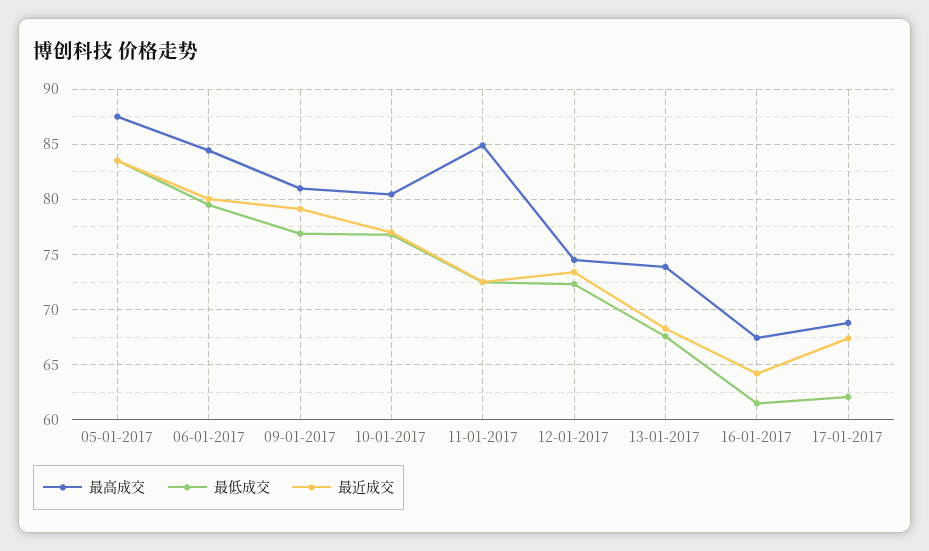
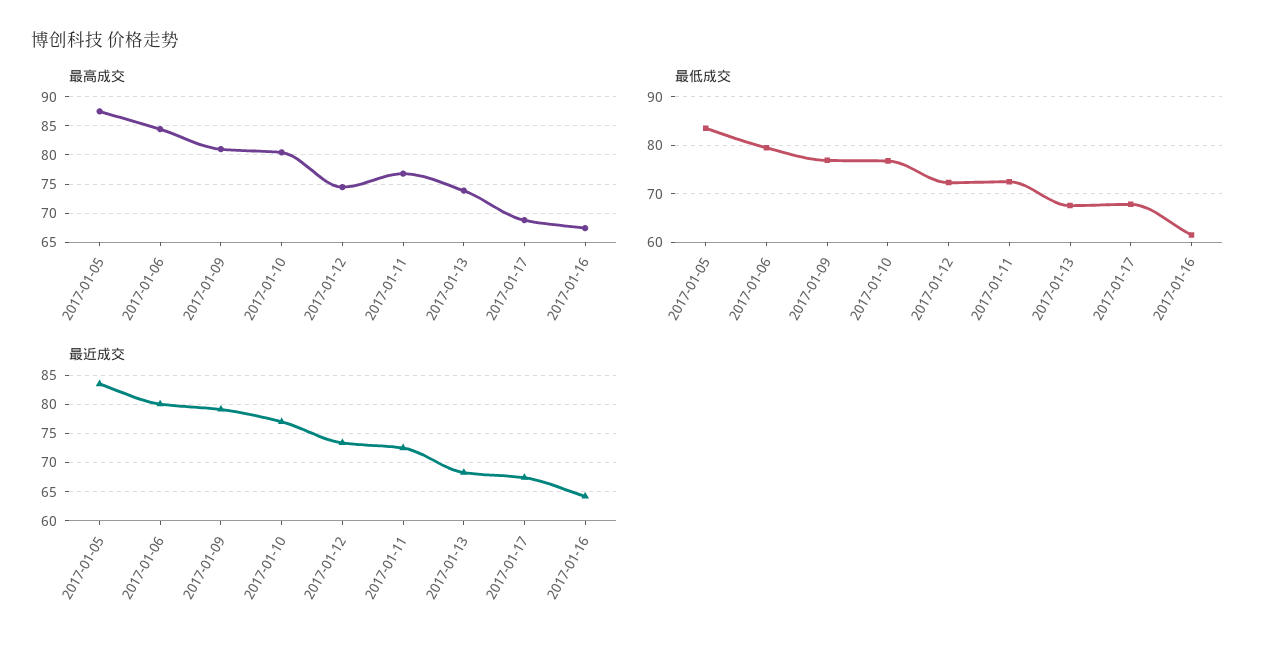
  {
    "最高成交": {
      "05-01-2017": 88,
      "06-01-2017": 84,
      "09-01-2017": 81,
      "10-01-2017": 80,
-     "11-01-2017": 85,
+     "11-01-2017": 77.5,
      "12-01-2017": 75,
      "13-01-2017": 74,
      "16-01-2017": 67,
      "17-01-2017": 69
    },
    "最低成交": {
      "05-01-2017": 84,
      "06-01-2017": 80,
      "09-01-2017": 77,
      "10-01-2017": 77,
      "11-01-2017": 73,
      "12-01-2017": 72,
      "13-01-2017": 68,
      "16-01-2017": 62,
-     "17-01-2017": 62
+     "17-01-2017": 68
    },
    "最近成交": {
      "05-01-2017": 84,
      "06-01-2017": 80,
      "09-01-2017": 79,
      "10-01-2017": 77,
      "11-01-2017": 73,
      "12-01-2017": 73,
      "13-01-2017": 68,
      "16-01-2017": 64,
      "17-01-2017": 67
    }
  }

